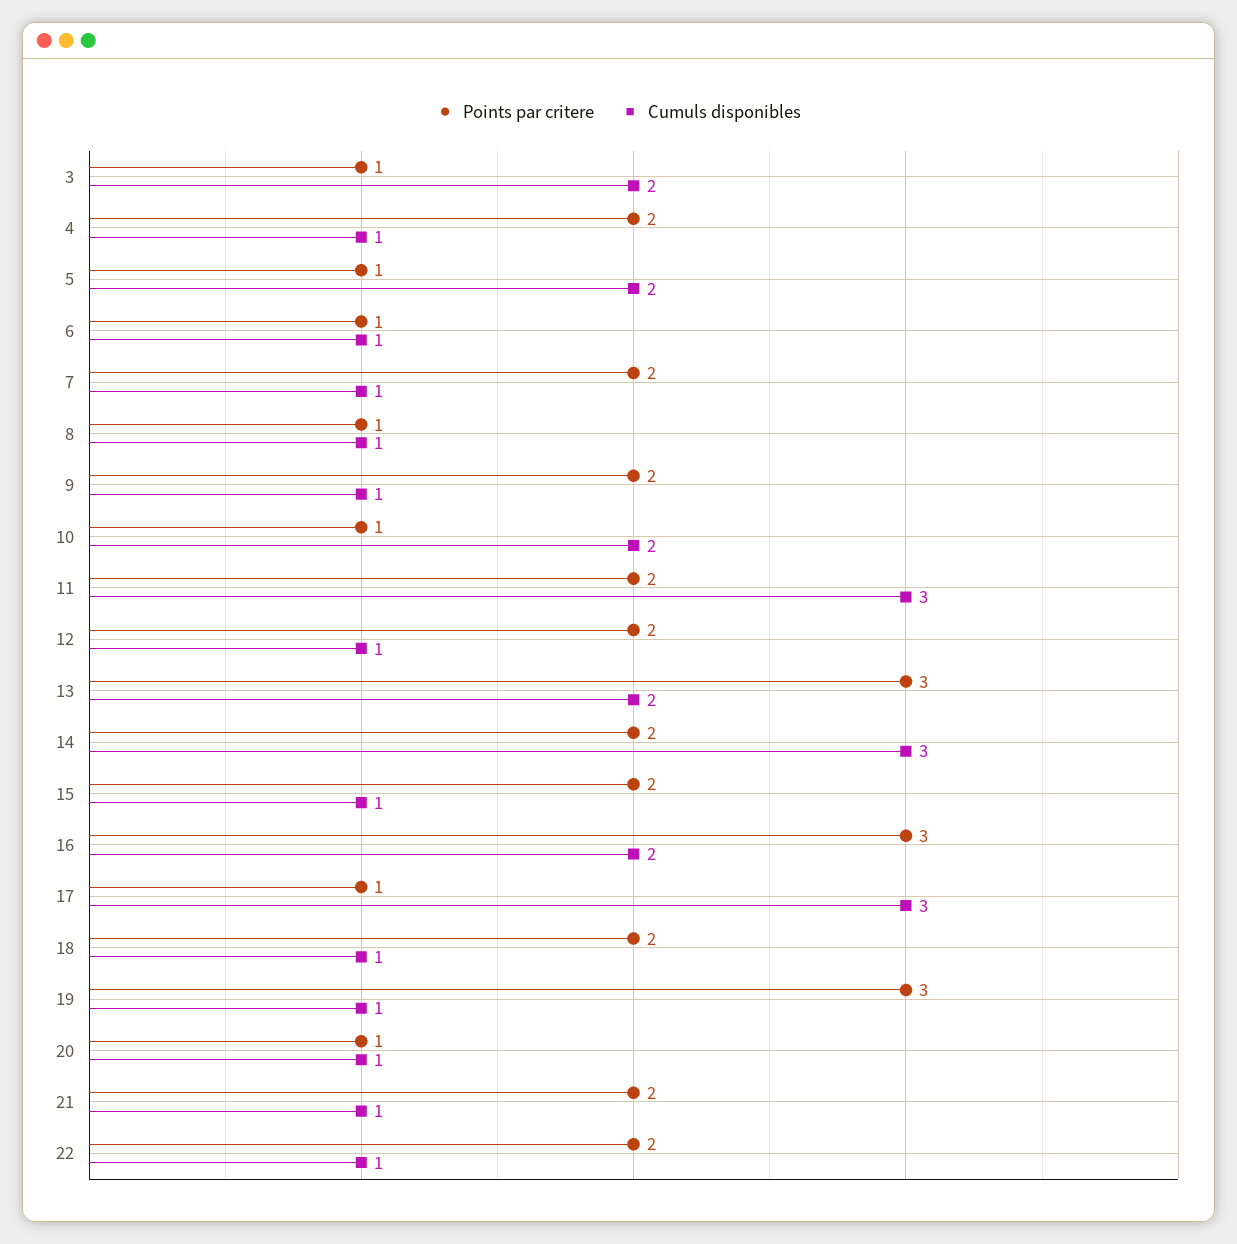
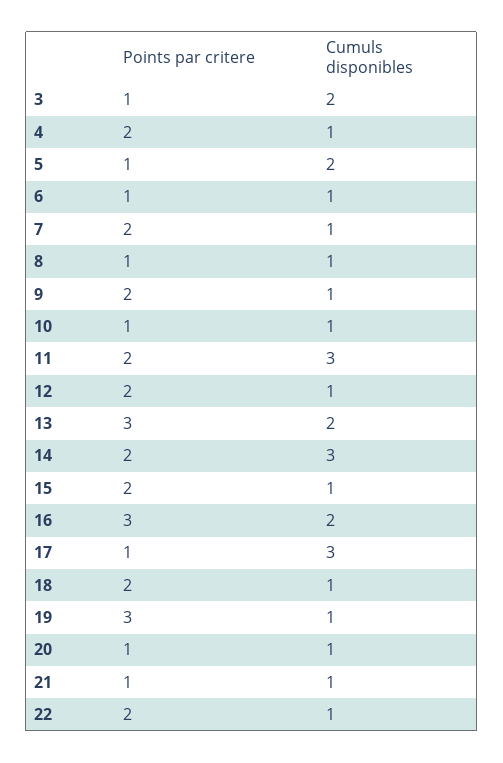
  {
    "Points par critere": {
      "3": 1,
      "4": 2,
      "5": 1,
      "6": 1,
      "7": 2,
      "8": 1,
      "9": 2,
      "10": 1,
      "11": 2,
      "12": 2,
      "13": 3,
      "14": 2,
      "15": 2,
      "16": 3,
      "17": 1,
      "18": 2,
      "19": 3,
      "20": 1,
-     "21": 2,
+     "21": 1,
      "22": 2
    },
    "Cumuls disponibles": {
      "3": 2,
      "4": 1,
      "5": 2,
      "6": 1,
      "7": 1,
      "8": 1,
      "9": 1,
-     "10": 2,
+     "10": 1,
      "11": 3,
      "12": 1,
      "13": 2,
      "14": 3,
      "15": 1,
      "16": 2,
      "17": 3,
      "18": 1,
      "19": 1,
      "20": 1,
      "21": 1,
      "22": 1
    }
  }

